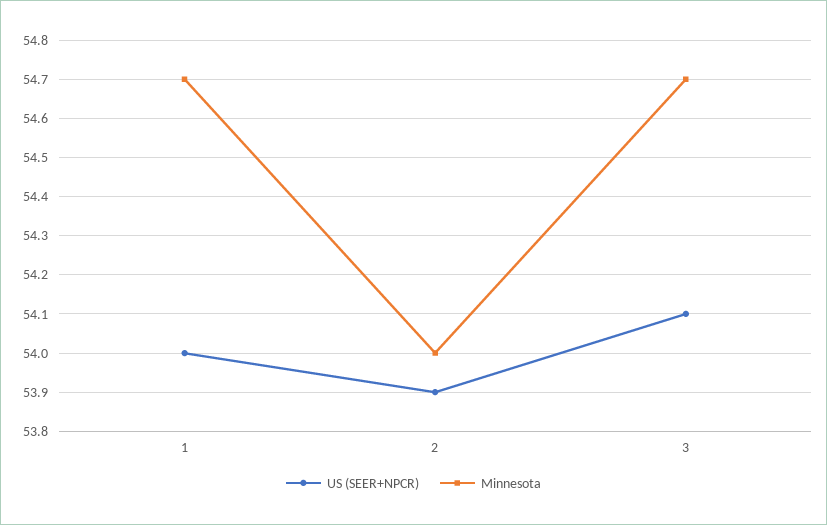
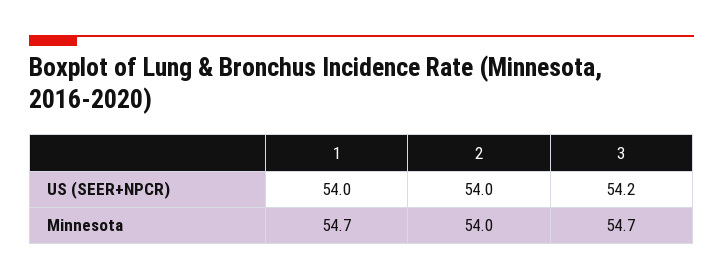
  {
    "US (SEER+NPCR)": {
      "1": 54,
-     "2": 53.9,
+     "2": 54,
-     "3": 54.1
+     "3": 54.2
    },
    "Minnesota": {
      "1": 54.7,
      "2": 54,
      "3": 54.7
    }
  }

